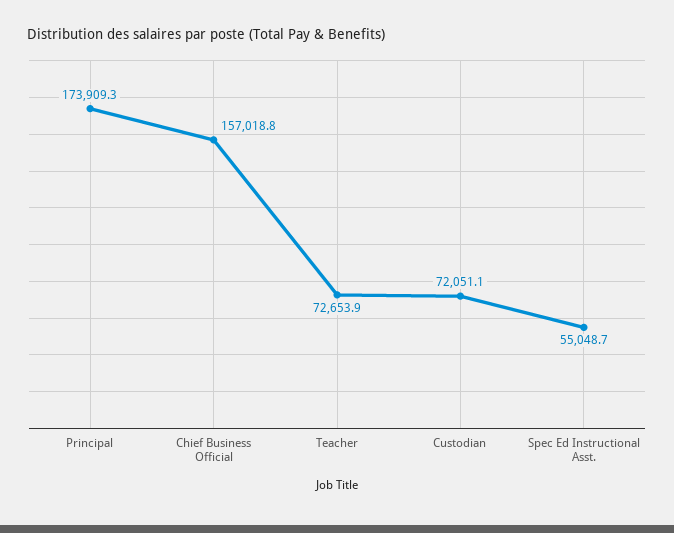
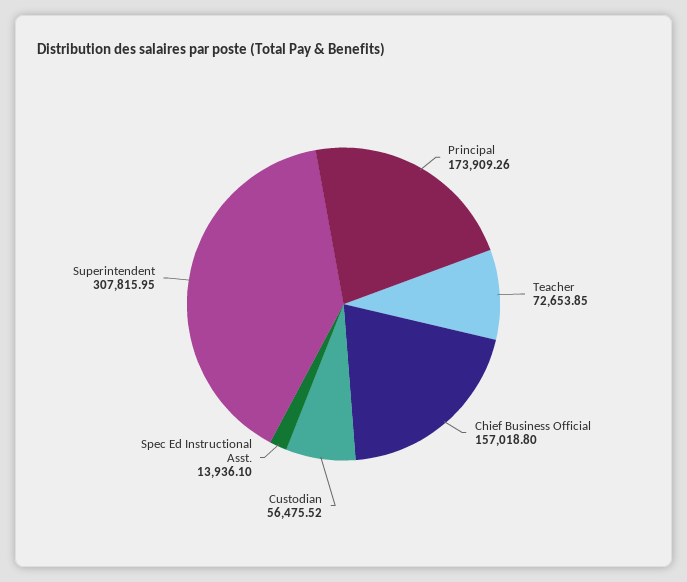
  {
    "Principal": 173909.26,
    "Chief Business Official": 157018.8,
    "Teacher": 72653.85,
-   "Custodian": 72051.1,
+   "Custodian": 56475.52,
-   "Spec Ed Instructional Asst.": 55048.7
+   "Spec Ed Instructional Asst.": 13936.1,
+   "Superintendent": 307815.95
  }

